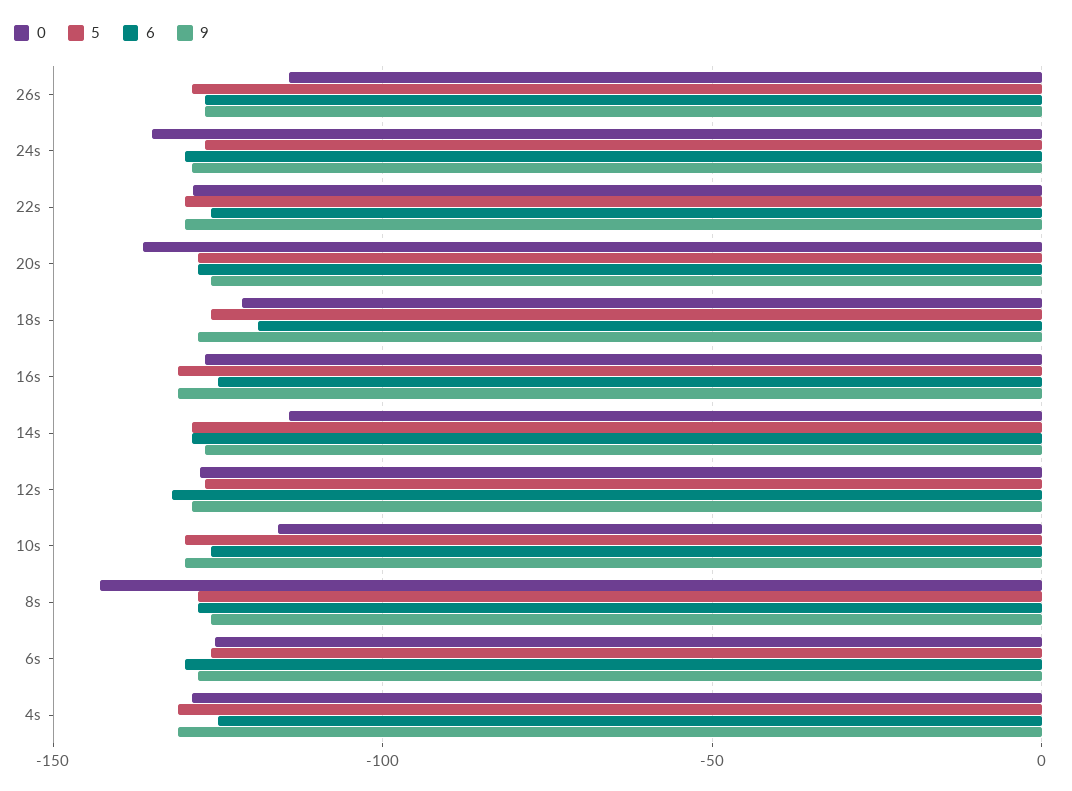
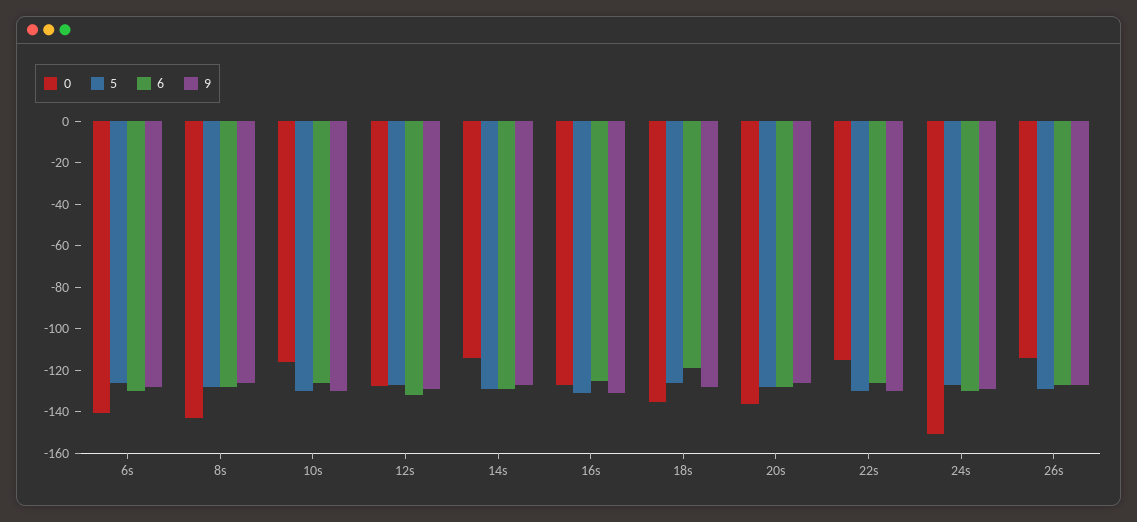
  {
    "0": {
      "26s": -115,
-     "24s": -135,
+     "24s": -150,
-     "22s": -130,
+     "22s": -115,
      "20s": -135,
-     "18s": -120,
+     "18s": -135,
      "16s": -125,
      "14s": -115,
      "12s": -130,
      "10s": -115,
      "8s": -145,
-     "6s": -125,
+     "6s": -140
-     "4s": -130
    },
    "5": {
      "26s": -130,
      "24s": -125,
      "22s": -130,
      "20s": -130,
      "18s": -125,
      "16s": -130,
      "14s": -130,
      "12s": -125,
      "10s": -130,
      "8s": -130,
-     "6s": -125,
+     "6s": -125
-     "4s": -130
    },
    "6": {
      "26s": -125,
      "24s": -130,
      "22s": -125,
      "20s": -130,
      "18s": -120,
      "16s": -125,
      "14s": -130,
      "12s": -130,
      "10s": -125,
      "8s": -130,
-     "6s": -130,
+     "6s": -130
-     "4s": -125
    },
    "9": {
      "26s": -125,
      "24s": -130,
      "22s": -130,
      "20s": -125,
      "18s": -130,
      "16s": -130,
      "14s": -125,
      "12s": -130,
      "10s": -130,
      "8s": -125,
-     "6s": -130,
+     "6s": -130
-     "4s": -130
    }
  }

